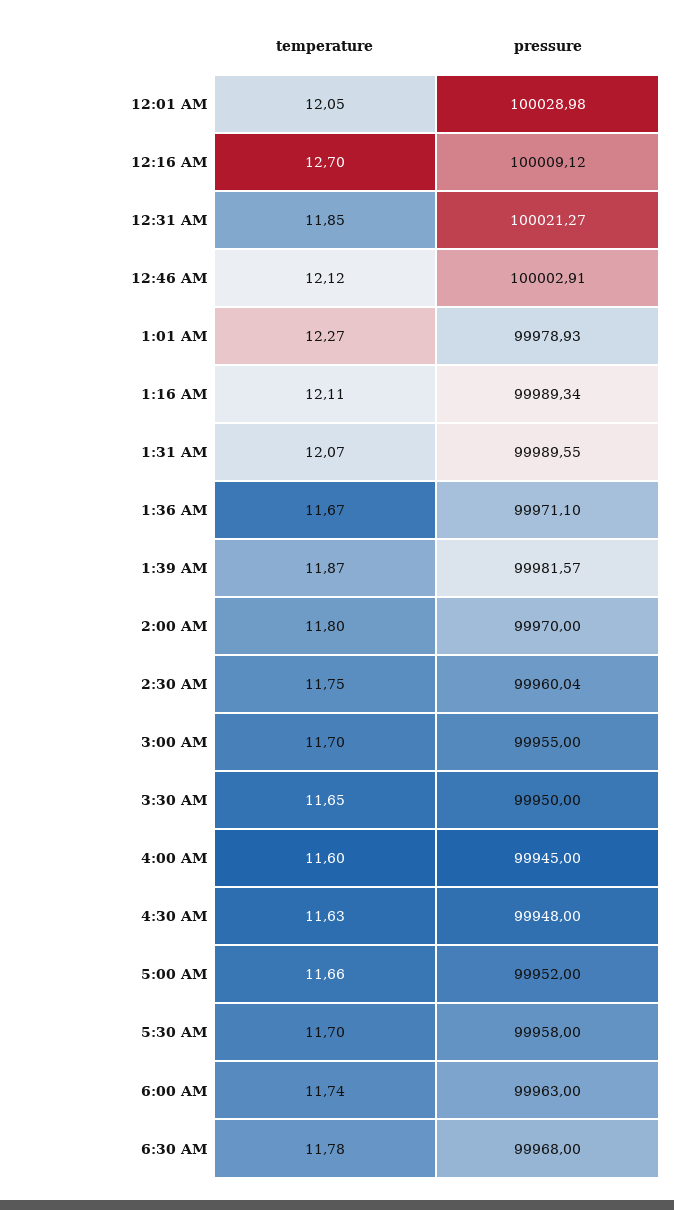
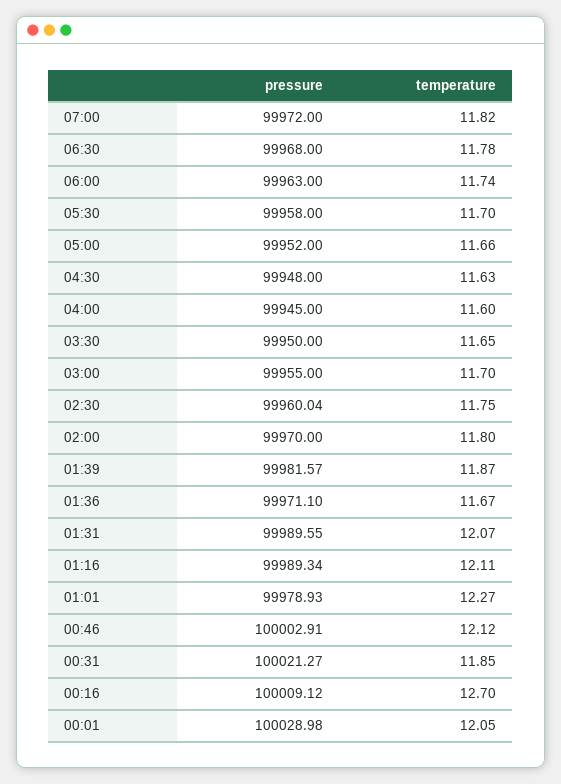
  {
    "temperature": {
      "12:01 AM": 12.05,
      "12:16 AM": 12.7,
      "12:31 AM": 11.85,
      "12:46 AM": 12.12,
      "1:01 AM": 12.27,
      "1:16 AM": 12.11,
      "1:31 AM": 12.07,
      "1:36 AM": 11.67,
      "1:39 AM": 11.87,
      "2:00 AM": 11.8,
      "2:30 AM": 11.75,
      "3:00 AM": 11.7,
      "3:30 AM": 11.65,
      "4:00 AM": 11.6,
      "4:30 AM": 11.63,
      "5:00 AM": 11.66,
      "5:30 AM": 11.7,
      "6:00 AM": 11.74,
-     "6:30 AM": 11.78
+     "6:30 AM": 11.78,
+     "07:00": 11.82
    },
    "pressure": {
      "12:01 AM": 100028.98,
      "12:16 AM": 100009.12,
      "12:31 AM": 100021.27,
      "12:46 AM": 100002.91,
      "1:01 AM": 99978.93,
      "1:16 AM": 99989.34,
      "1:31 AM": 99989.55,
      "1:36 AM": 99971.1,
      "1:39 AM": 99981.57,
      "2:00 AM": 99970,
      "2:30 AM": 99960.04,
      "3:00 AM": 99955,
      "3:30 AM": 99950,
      "4:00 AM": 99945,
      "4:30 AM": 99948,
      "5:00 AM": 99952,
      "5:30 AM": 99958,
      "6:00 AM": 99963,
-     "6:30 AM": 99968
+     "6:30 AM": 99968,
+     "07:00": 99972
    }
  }

